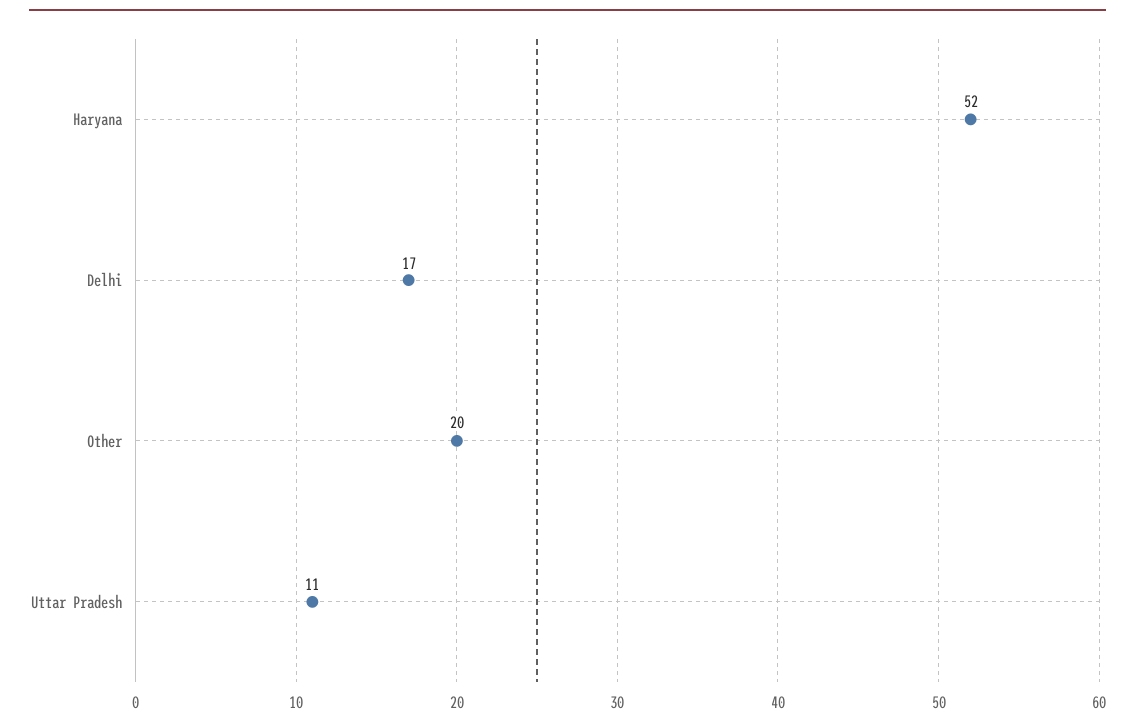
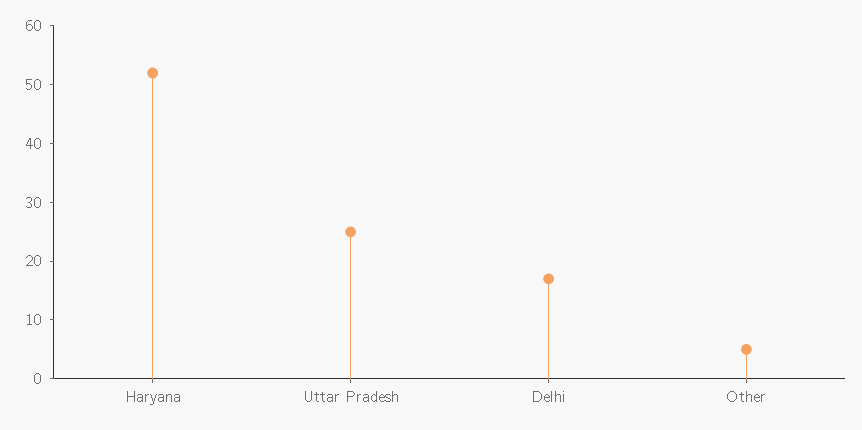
  {
    "Haryana": 52,
    "Delhi": 17,
-   "Other": 20,
+   "Other": 5,
-   "Uttar Pradesh": 11
+   "Uttar Pradesh": 25
  }

